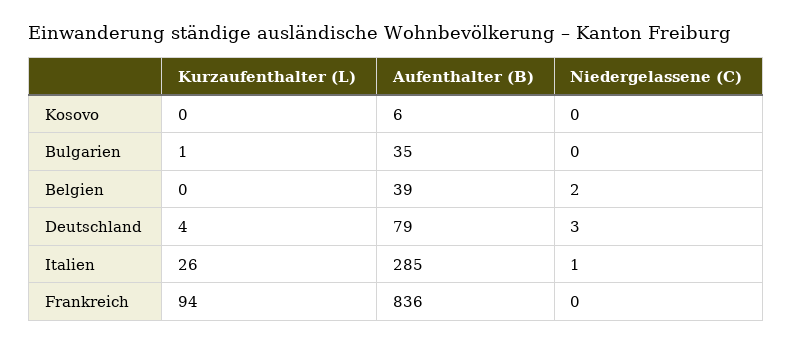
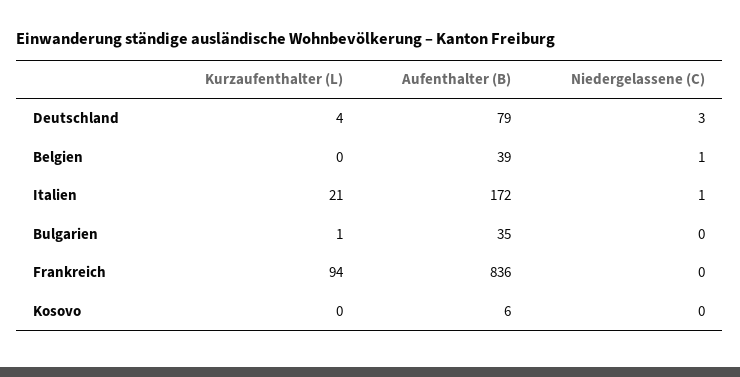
  {
    "Kurzaufenthalter (L)": {
      "Kosovo": 0,
      "Bulgarien": 1,
      "Belgien": 0,
      "Deutschland": 4,
-     "Italien": 26,
+     "Italien": 21,
      "Frankreich": 94
    },
    "Aufenthalter (B)": {
      "Kosovo": 6,
      "Bulgarien": 35,
      "Belgien": 39,
      "Deutschland": 79,
-     "Italien": 285,
+     "Italien": 172,
      "Frankreich": 836
    },
    "Niedergelassene (C)": {
      "Kosovo": 0,
      "Bulgarien": 0,
-     "Belgien": 2,
+     "Belgien": 1,
      "Deutschland": 3,
      "Italien": 1,
      "Frankreich": 0
    }
  }

